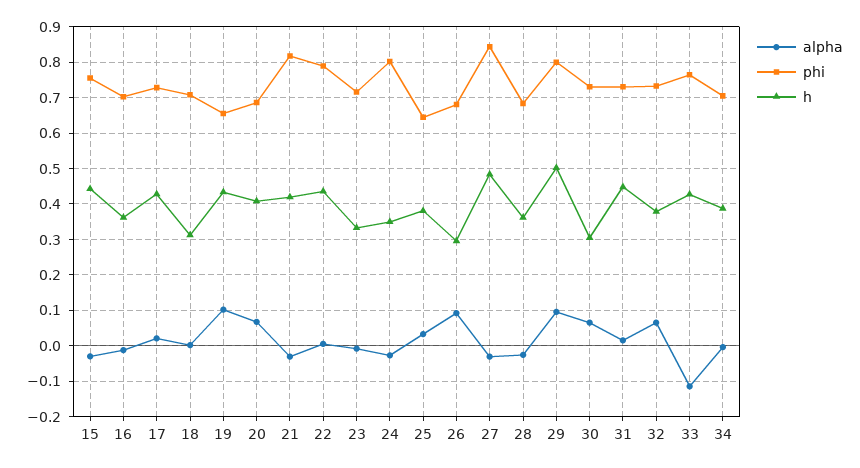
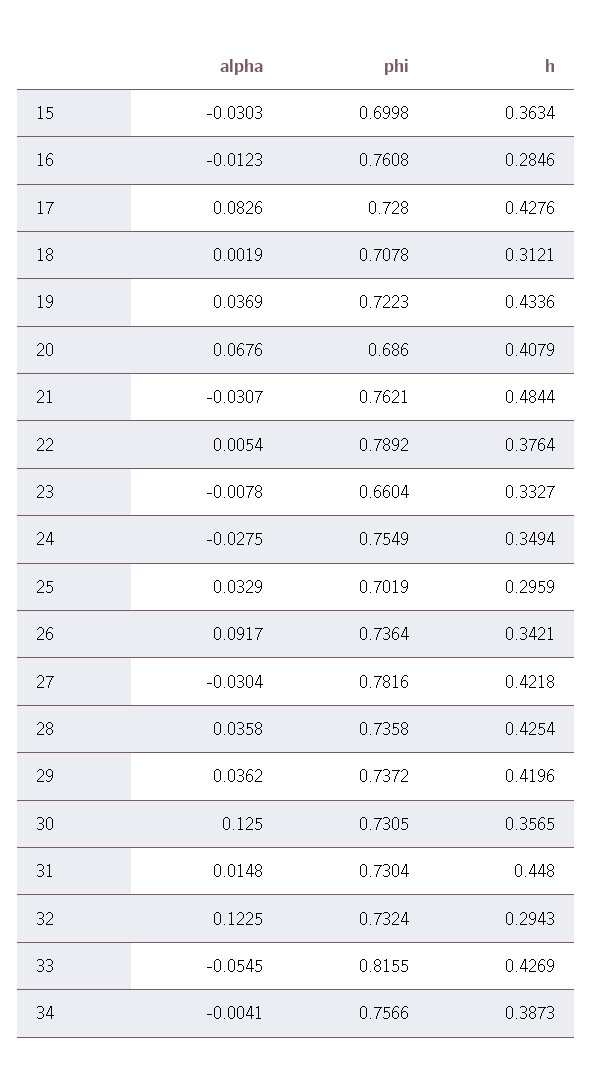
  {
    "alpha": {
      "15": -0.0303,
      "16": -0.0123,
-     "17": 0.02,
+     "17": 0.0826,
      "18": 0.0019,
-     "19": 0.1,
+     "19": 0.0369,
      "20": 0.0676,
      "21": -0.0307,
      "22": 0.0054,
      "23": -0.0078,
      "24": -0.0275,
      "25": 0.0329,
      "26": 0.0917,
      "27": -0.0304,
-     "28": -0.02,
+     "28": 0.0358,
-     "29": 0.1,
+     "29": 0.0362,
-     "30": 0.06,
+     "30": 0.125,
      "31": 0.0148,
-     "32": 0.06,
+     "32": 0.1225,
-     "33": -0.12,
+     "33": -0.0545,
      "34": -0.0041
    },
    "phi": {
-     "15": 0.76,
+     "15": 0.6998,
-     "16": 0.7,
+     "16": 0.7608,
      "17": 0.728,
      "18": 0.7078,
-     "19": 0.66,
+     "19": 0.7223,
      "20": 0.686,
-     "21": 0.82,
+     "21": 0.7621,
      "22": 0.7892,
-     "23": 0.72,
+     "23": 0.6604,
-     "24": 0.8,
+     "24": 0.7549,
-     "25": 0.64,
+     "25": 0.7019,
-     "26": 0.68,
+     "26": 0.7364,
-     "27": 0.84,
+     "27": 0.7816,
-     "28": 0.68,
+     "28": 0.7358,
-     "29": 0.8,
+     "29": 0.7372,
      "30": 0.7305,
      "31": 0.7304,
      "32": 0.7324,
-     "33": 0.76,
+     "33": 0.8155,
-     "34": 0.7
+     "34": 0.7566
    },
    "h": {
-     "15": 0.44,
+     "15": 0.3634,
-     "16": 0.36,
+     "16": 0.2846,
      "17": 0.4276,
      "18": 0.3121,
      "19": 0.4336,
      "20": 0.4079,
-     "21": 0.42,
+     "21": 0.4844,
-     "22": 0.44,
+     "22": 0.3764,
      "23": 0.3327,
      "24": 0.3494,
-     "25": 0.38,
+     "25": 0.2959,
-     "26": 0.3,
+     "26": 0.3421,
-     "27": 0.48,
+     "27": 0.4218,
-     "28": 0.36,
+     "28": 0.4254,
-     "29": 0.5,
+     "29": 0.4196,
-     "30": 0.3,
+     "30": 0.3565,
      "31": 0.448,
-     "32": 0.38,
+     "32": 0.2943,
      "33": 0.4269,
      "34": 0.3873
    }
  }

